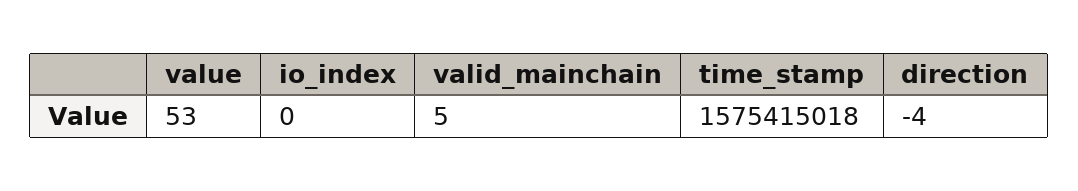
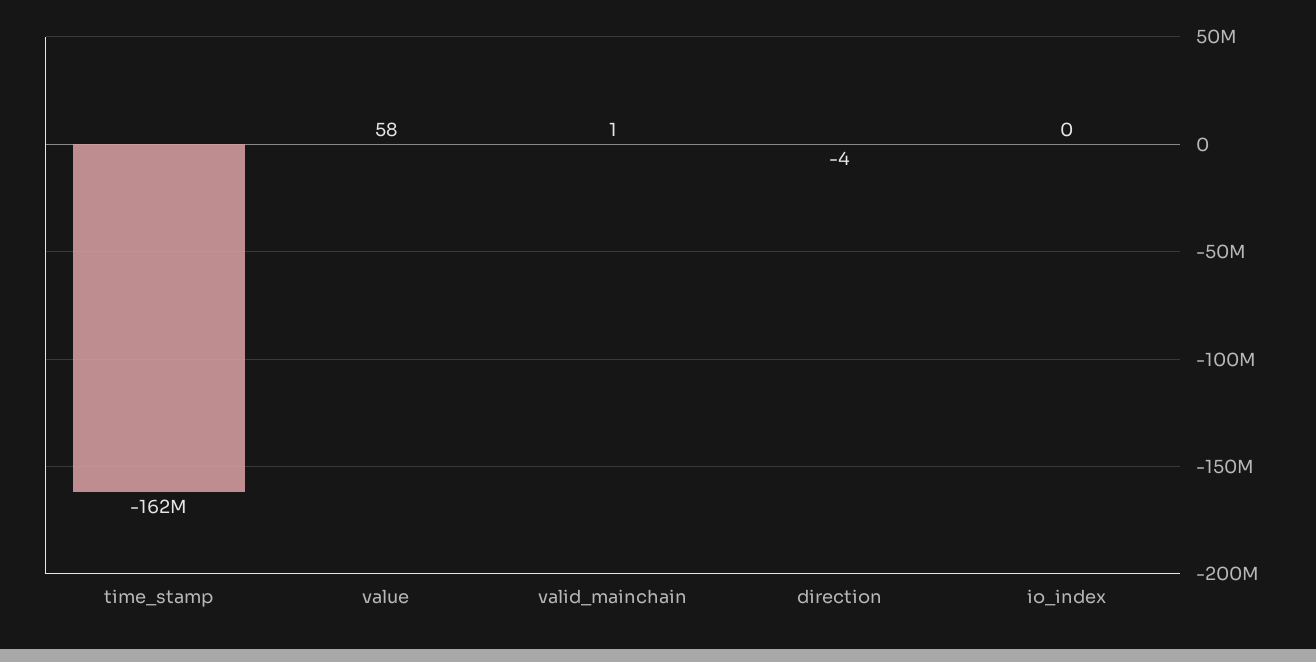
  {
-   "value": 53,
+   "value": 58,
    "io_index": 0,
-   "valid_mainchain": 5,
+   "valid_mainchain": 1,
-   "time_stamp": 1575415018,
+   "time_stamp": -162000000,
    "direction": -4
  }

